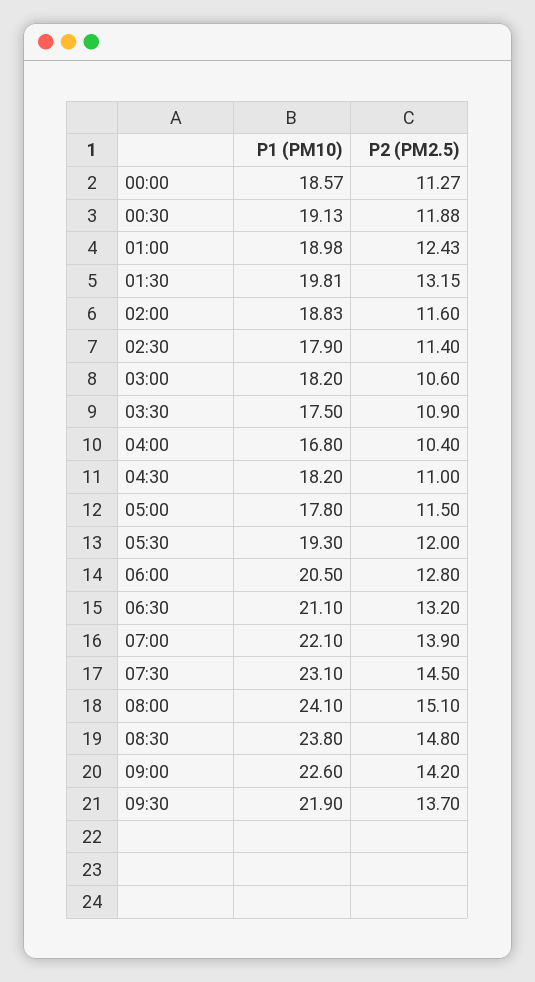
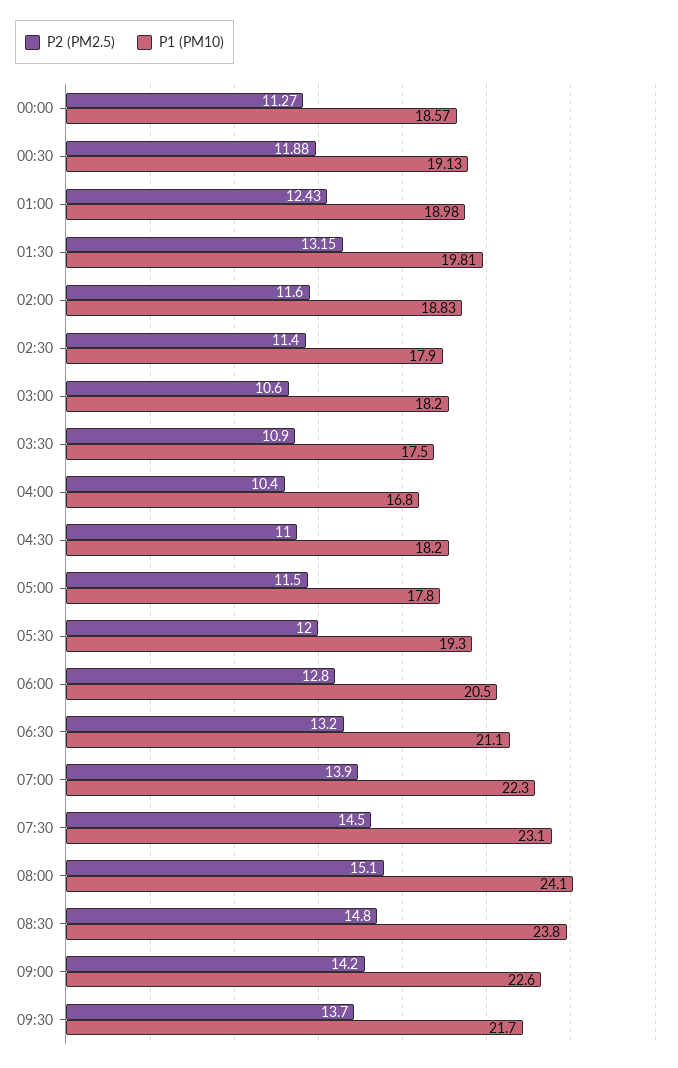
  {
    "P1 (PM10)": {
      "00:00": 18.57,
      "00:30": 19.13,
      "01:00": 18.98,
      "01:30": 19.81,
      "02:00": 18.83,
      "02:30": 17.9,
      "03:00": 18.2,
      "03:30": 17.5,
      "04:00": 16.8,
      "04:30": 18.2,
      "05:00": 17.8,
      "05:30": 19.3,
      "06:00": 20.5,
      "06:30": 21.1,
-     "07:00": 22.1,
+     "07:00": 22.3,
      "07:30": 23.1,
      "08:00": 24.1,
      "08:30": 23.8,
      "09:00": 22.6,
-     "09:30": 21.9
+     "09:30": 21.7
    },
    "P2 (PM2.5)": {
      "00:00": 11.27,
      "00:30": 11.88,
      "01:00": 12.43,
      "01:30": 13.15,
      "02:00": 11.6,
      "02:30": 11.4,
      "03:00": 10.6,
      "03:30": 10.9,
      "04:00": 10.4,
      "04:30": 11,
      "05:00": 11.5,
      "05:30": 12,
      "06:00": 12.8,
      "06:30": 13.2,
      "07:00": 13.9,
      "07:30": 14.5,
      "08:00": 15.1,
      "08:30": 14.8,
      "09:00": 14.2,
      "09:30": 13.7
    }
  }

